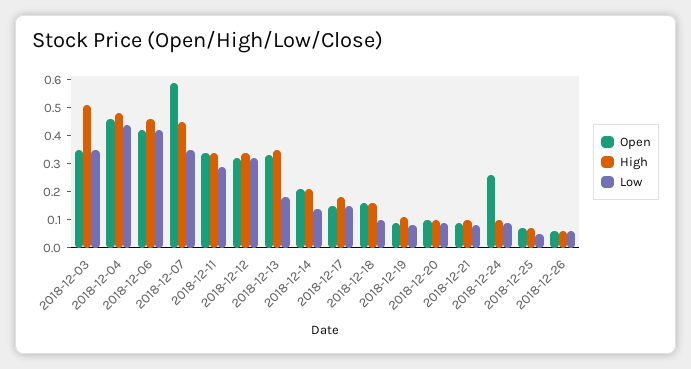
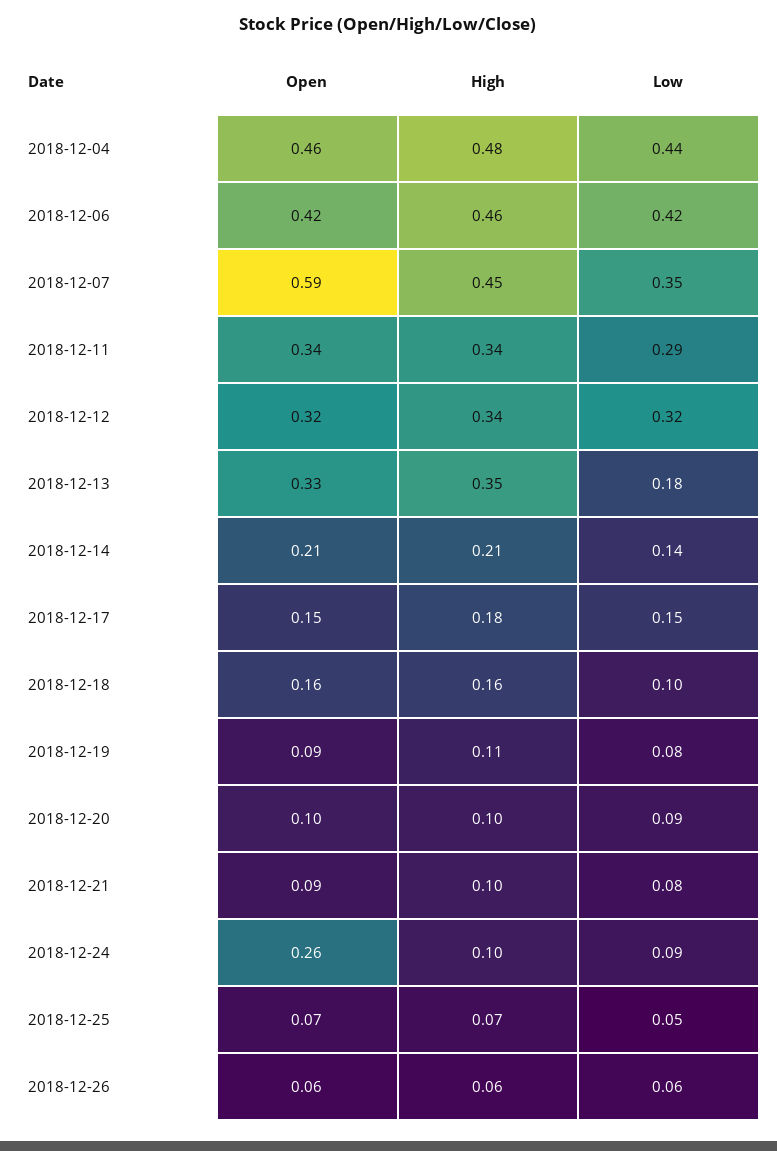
  {
    "Open": {
-     "2018-12-03": 0.35,
      "2018-12-04": 0.46,
      "2018-12-06": 0.42,
      "2018-12-07": 0.59,
      "2018-12-11": 0.34,
      "2018-12-12": 0.32,
      "2018-12-13": 0.33,
      "2018-12-14": 0.21,
      "2018-12-17": 0.15,
      "2018-12-18": 0.16,
      "2018-12-19": 0.09,
      "2018-12-20": 0.1,
      "2018-12-21": 0.09,
      "2018-12-24": 0.26,
      "2018-12-25": 0.07,
      "2018-12-26": 0.06
    },
    "High": {
-     "2018-12-03": 0.5,
      "2018-12-04": 0.48,
      "2018-12-06": 0.46,
      "2018-12-07": 0.45,
      "2018-12-11": 0.34,
      "2018-12-12": 0.34,
      "2018-12-13": 0.35,
      "2018-12-14": 0.21,
      "2018-12-17": 0.18,
      "2018-12-18": 0.16,
      "2018-12-19": 0.11,
      "2018-12-20": 0.1,
      "2018-12-21": 0.1,
      "2018-12-24": 0.1,
      "2018-12-25": 0.07,
      "2018-12-26": 0.06
    },
    "Low": {
-     "2018-12-03": 0.35,
      "2018-12-04": 0.44,
      "2018-12-06": 0.42,
      "2018-12-07": 0.35,
      "2018-12-11": 0.29,
      "2018-12-12": 0.32,
      "2018-12-13": 0.18,
      "2018-12-14": 0.14,
      "2018-12-17": 0.15,
      "2018-12-18": 0.1,
      "2018-12-19": 0.08,
      "2018-12-20": 0.09,
      "2018-12-21": 0.08,
      "2018-12-24": 0.09,
      "2018-12-25": 0.05,
      "2018-12-26": 0.06
    }
  }

